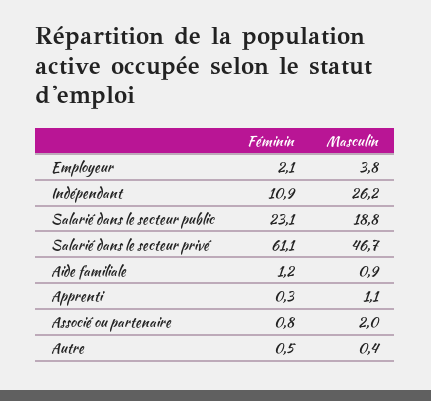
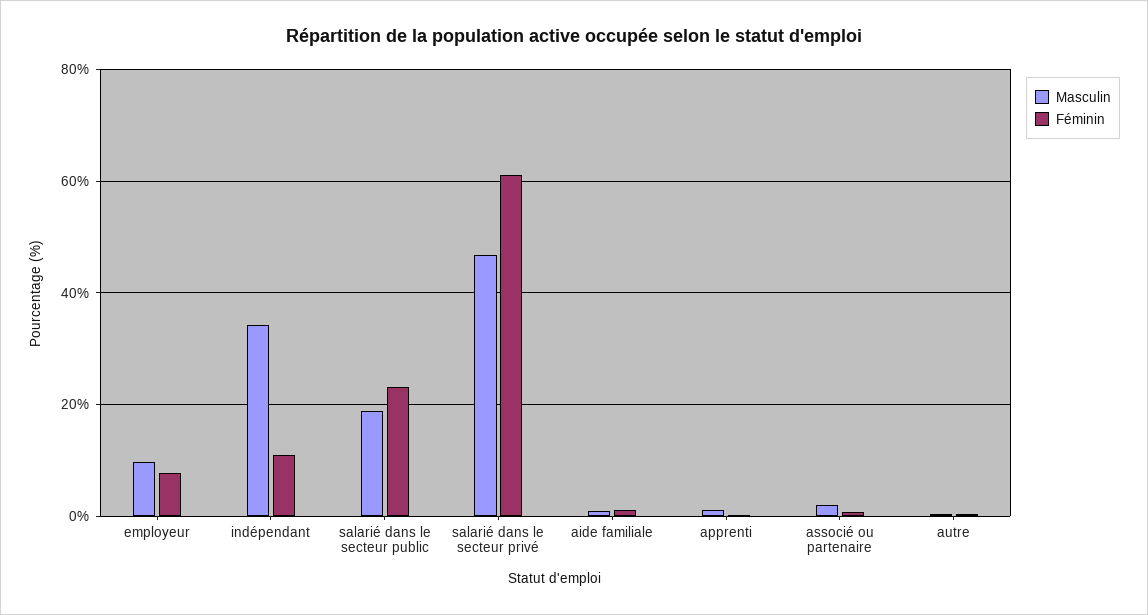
  {
    "Féminin": {
-     "Employeur": 2.1,
+     "Employeur": 8,
      "Indépendant": 10.9,
      "Salarié dans le secteur public": 23.1,
      "Salarié dans le secteur privé": 61.1,
      "Aide familiale": 1.2,
      "Apprenti": 0.3,
      "Associé ou partenaire": 0.8,
      "Autre": 0.5
    },
    "Masculin": {
-     "Employeur": 3.8,
+     "Employeur": 10,
-     "Indépendant": 26.2,
+     "Indépendant": 34,
      "Salarié dans le secteur public": 18.8,
      "Salarié dans le secteur privé": 46.7,
      "Aide familiale": 0.9,
      "Apprenti": 1.1,
      "Associé ou partenaire": 2,
      "Autre": 0.4
    }
  }

